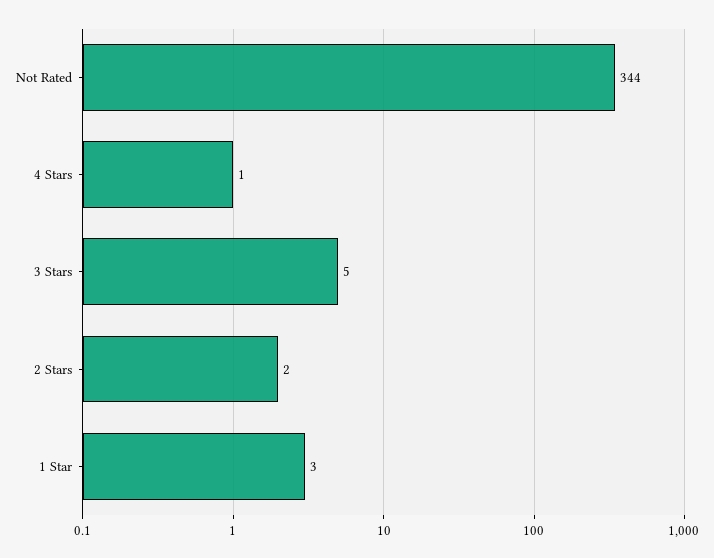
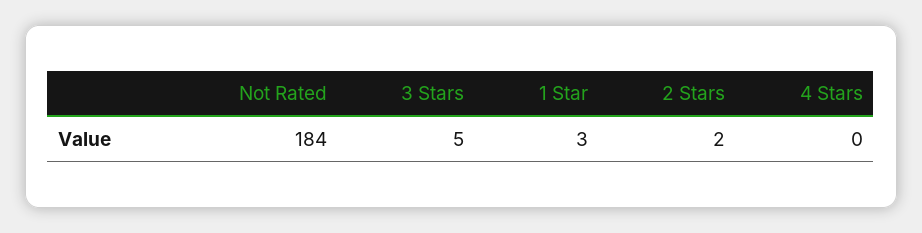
  {
-   "Not Rated": 344,
+   "Not Rated": 184,
-   "4 Stars": 1,
+   "4 Stars": 0,
    "3 Stars": 5,
    "2 Stars": 2,
    "1 Star": 3
  }

